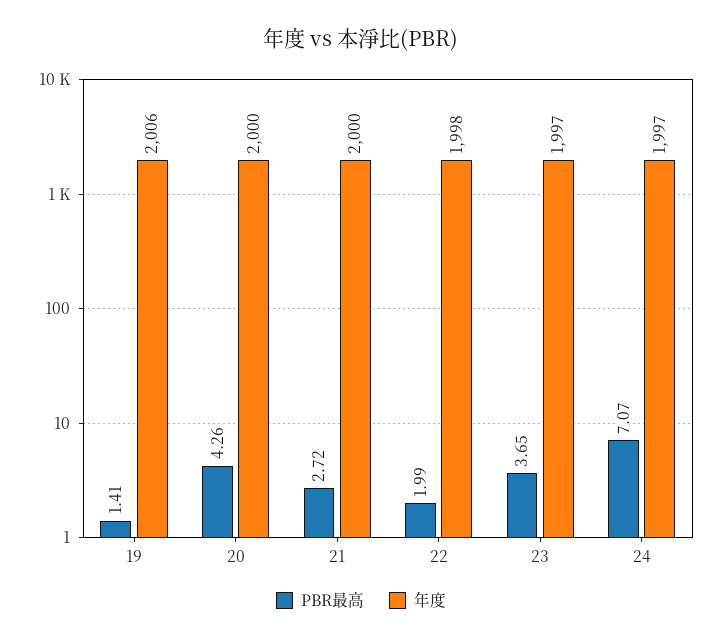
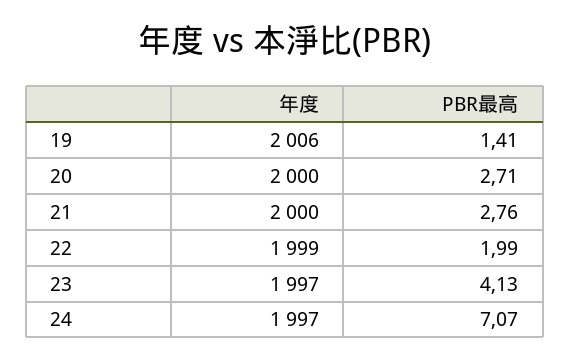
  {
    "PBR最高": {
      "19": 1.41,
-     "20": 4.26,
+     "20": 2.71,
-     "21": 2.72,
+     "21": 2.76,
      "22": 1.99,
-     "23": 3.65,
+     "23": 4.13,
      "24": 7.07
    },
    "年度": {
      "19": 2006,
      "20": 2000,
      "21": 2000,
-     "22": 1998,
+     "22": 1999,
      "23": 1997,
      "24": 1997
    }
  }

